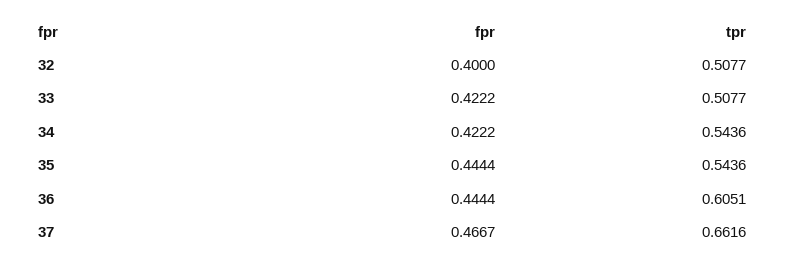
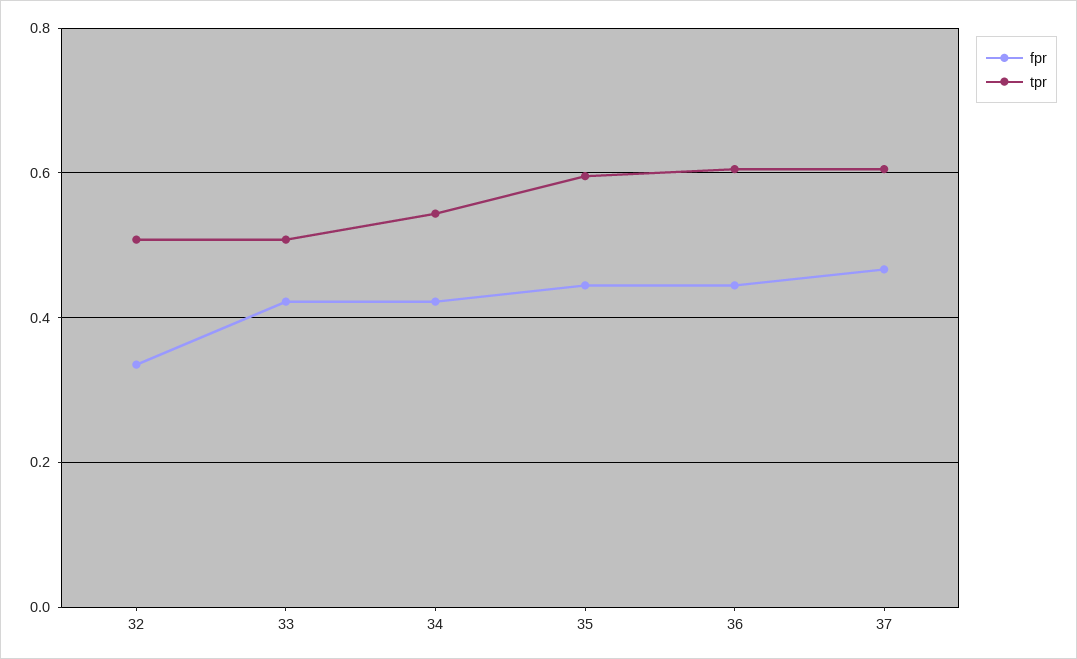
  {
    "fpr": {
-     "32": 0.4,
+     "32": 0.34,
      "33": 0.4222,
      "34": 0.4222,
      "35": 0.4444,
      "36": 0.4444,
      "37": 0.4667
    },
    "tpr": {
      "32": 0.5077,
      "33": 0.5077,
      "34": 0.5436,
-     "35": 0.5436,
+     "35": 0.6,
      "36": 0.6051,
-     "37": 0.6616
+     "37": 0.6
    }
  }

